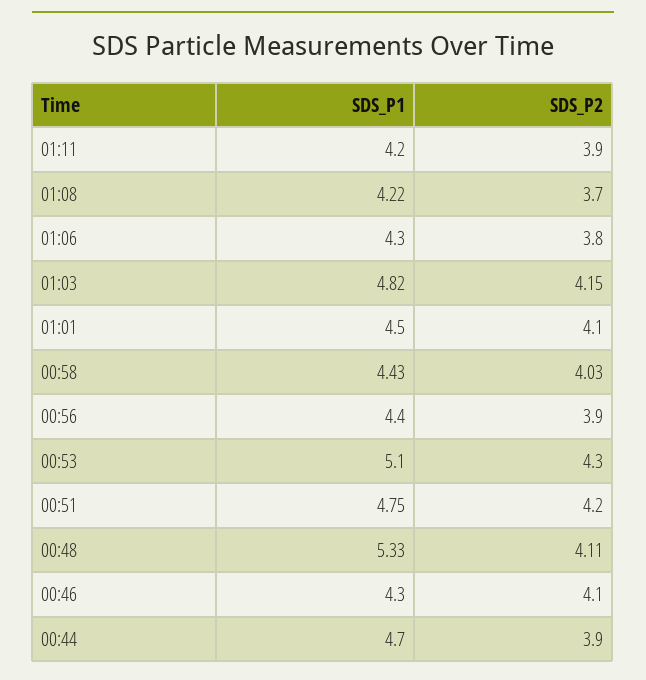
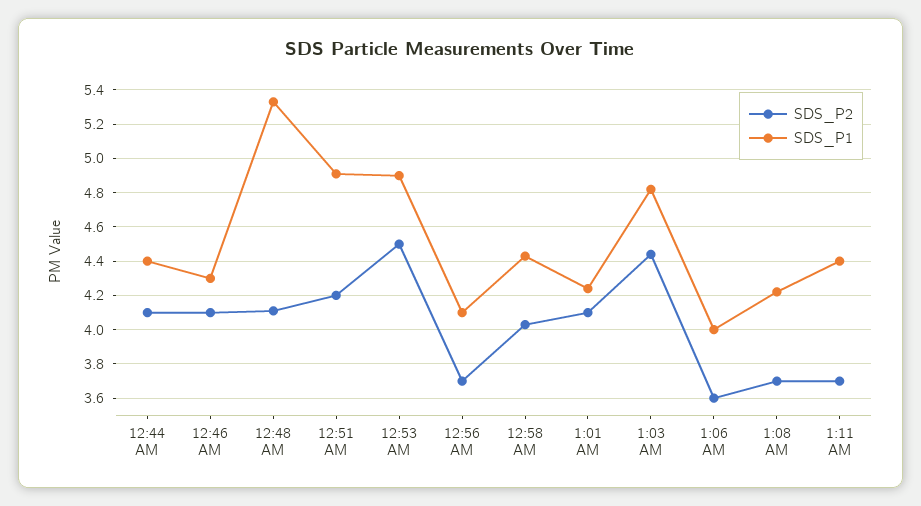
  {
    "SDS_P1": {
-     "01:11": 4.2,
+     "01:11": 4.4,
      "01:08": 4.22,
-     "01:06": 4.3,
+     "01:06": 4,
      "01:03": 4.82,
-     "01:01": 4.5,
+     "01:01": 4.25,
      "00:58": 4.43,
-     "00:56": 4.4,
+     "00:56": 4.1,
-     "00:53": 5.1,
+     "00:53": 4.9,
-     "00:51": 4.75,
+     "00:51": 4.9,
      "00:48": 5.33,
      "00:46": 4.3,
-     "00:44": 4.7
+     "00:44": 4.4
    },
    "SDS_P2": {
-     "01:11": 3.9,
+     "01:11": 3.7,
      "01:08": 3.7,
-     "01:06": 3.8,
+     "01:06": 3.6,
-     "01:03": 4.15,
+     "01:03": 4.45,
      "01:01": 4.1,
      "00:58": 4.03,
-     "00:56": 3.9,
+     "00:56": 3.7,
-     "00:53": 4.3,
+     "00:53": 4.5,
      "00:51": 4.2,
      "00:48": 4.11,
      "00:46": 4.1,
-     "00:44": 3.9
+     "00:44": 4.1
    }
  }

